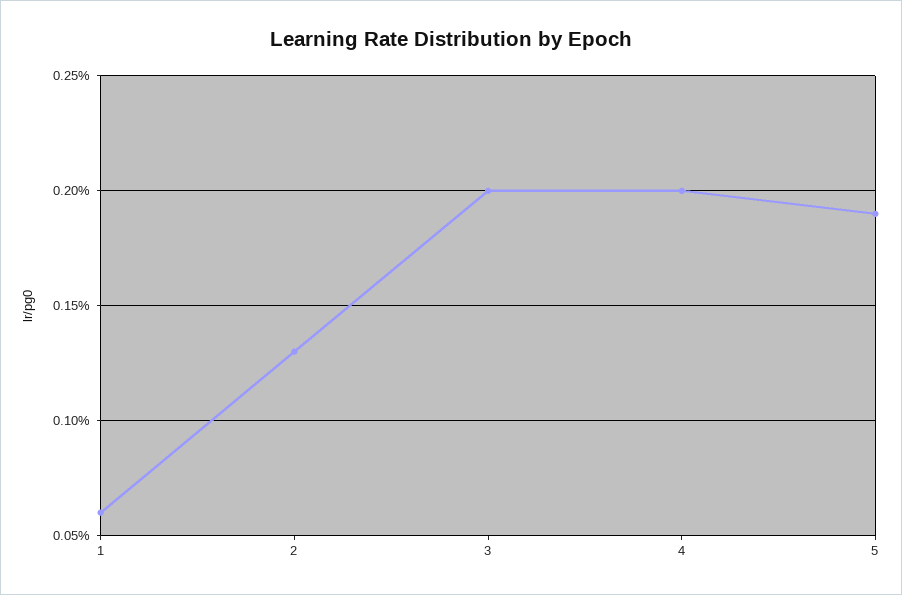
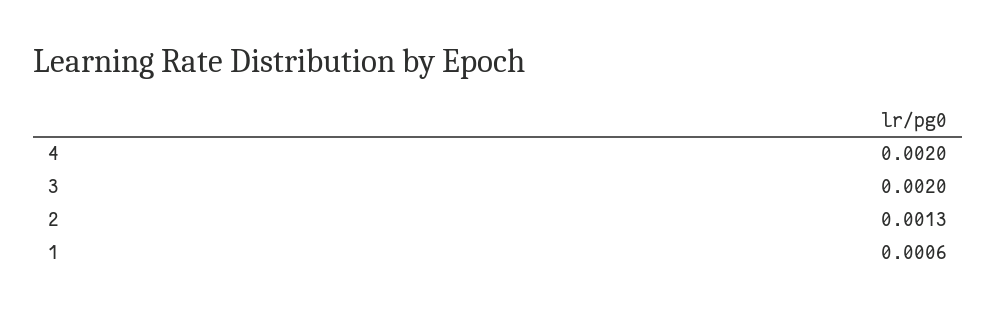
  {
    "1": 0.0006,
    "2": 0.0013,
    "3": 0.002,
-   "4": 0.002,
+   "4": 0.002
-   "5": 0.0019
  }

